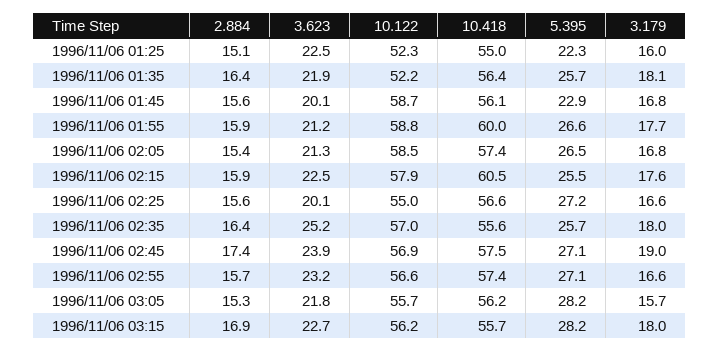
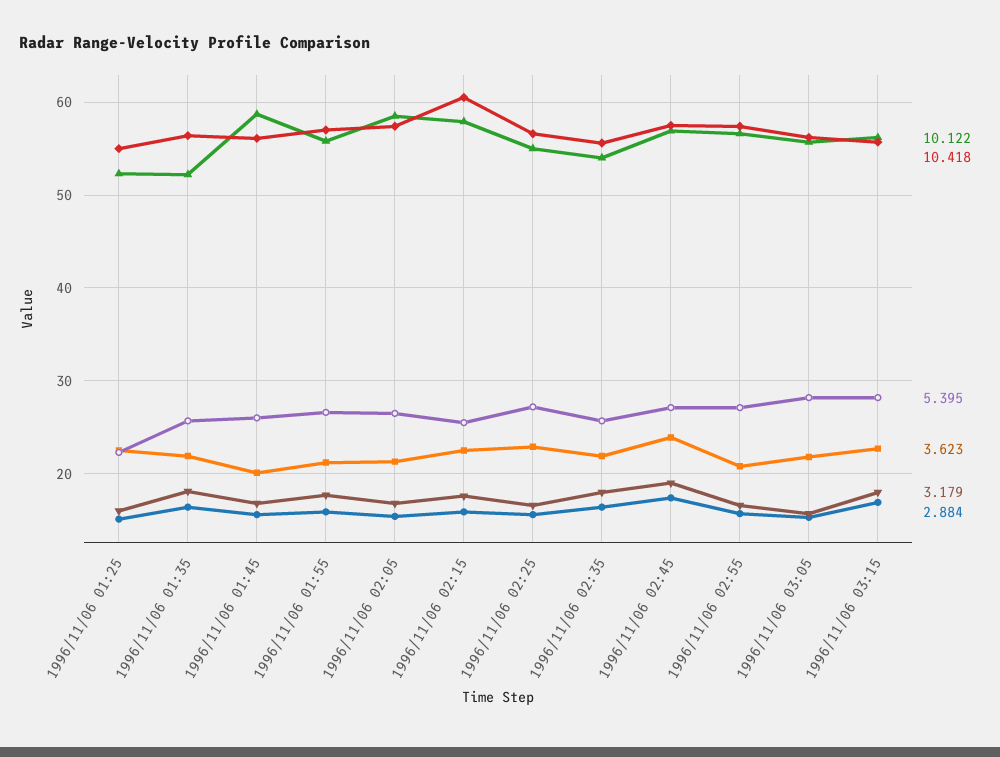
  {
    "2.884": {
      "1996/11/06 01:25": 15.1,
      "1996/11/06 01:35": 16.4,
      "1996/11/06 01:45": 15.6,
      "1996/11/06 01:55": 15.9,
      "1996/11/06 02:05": 15.4,
      "1996/11/06 02:15": 15.9,
      "1996/11/06 02:25": 15.6,
      "1996/11/06 02:35": 16.4,
      "1996/11/06 02:45": 17.4,
      "1996/11/06 02:55": 15.7,
      "1996/11/06 03:05": 15.3,
      "1996/11/06 03:15": 16.9
    },
    "3.623": {
      "1996/11/06 01:25": 22.5,
      "1996/11/06 01:35": 21.9,
      "1996/11/06 01:45": 20.1,
      "1996/11/06 01:55": 21.2,
      "1996/11/06 02:05": 21.3,
      "1996/11/06 02:15": 22.5,
-     "1996/11/06 02:25": 20.1,
+     "1996/11/06 02:25": 23,
-     "1996/11/06 02:35": 25.2,
+     "1996/11/06 02:35": 22,
      "1996/11/06 02:45": 23.9,
-     "1996/11/06 02:55": 23.2,
+     "1996/11/06 02:55": 21,
      "1996/11/06 03:05": 21.8,
      "1996/11/06 03:15": 22.7
    },
    "10.122": {
      "1996/11/06 01:25": 52.3,
      "1996/11/06 01:35": 52.2,
      "1996/11/06 01:45": 58.7,
-     "1996/11/06 01:55": 58.8,
+     "1996/11/06 01:55": 56,
      "1996/11/06 02:05": 58.5,
      "1996/11/06 02:15": 57.9,
      "1996/11/06 02:25": 55,
-     "1996/11/06 02:35": 57,
+     "1996/11/06 02:35": 54,
      "1996/11/06 02:45": 56.9,
      "1996/11/06 02:55": 56.6,
      "1996/11/06 03:05": 55.7,
      "1996/11/06 03:15": 56.2
    },
    "10.418": {
      "1996/11/06 01:25": 55,
      "1996/11/06 01:35": 56.4,
      "1996/11/06 01:45": 56.1,
-     "1996/11/06 01:55": 60,
+     "1996/11/06 01:55": 57,
      "1996/11/06 02:05": 57.4,
      "1996/11/06 02:15": 60.5,
      "1996/11/06 02:25": 56.6,
      "1996/11/06 02:35": 55.6,
      "1996/11/06 02:45": 57.5,
      "1996/11/06 02:55": 57.4,
      "1996/11/06 03:05": 56.2,
      "1996/11/06 03:15": 55.7
    },
    "5.395": {
      "1996/11/06 01:25": 22.3,
      "1996/11/06 01:35": 25.7,
-     "1996/11/06 01:45": 22.9,
+     "1996/11/06 01:45": 26,
      "1996/11/06 01:55": 26.6,
      "1996/11/06 02:05": 26.5,
      "1996/11/06 02:15": 25.5,
      "1996/11/06 02:25": 27.2,
      "1996/11/06 02:35": 25.7,
      "1996/11/06 02:45": 27.1,
      "1996/11/06 02:55": 27.1,
      "1996/11/06 03:05": 28.2,
      "1996/11/06 03:15": 28.2
    },
    "3.179": {
      "1996/11/06 01:25": 16,
      "1996/11/06 01:35": 18.1,
      "1996/11/06 01:45": 16.8,
      "1996/11/06 01:55": 17.7,
      "1996/11/06 02:05": 16.8,
      "1996/11/06 02:15": 17.6,
      "1996/11/06 02:25": 16.6,
      "1996/11/06 02:35": 18,
      "1996/11/06 02:45": 19,
      "1996/11/06 02:55": 16.6,
      "1996/11/06 03:05": 15.7,
      "1996/11/06 03:15": 18
    }
  }

